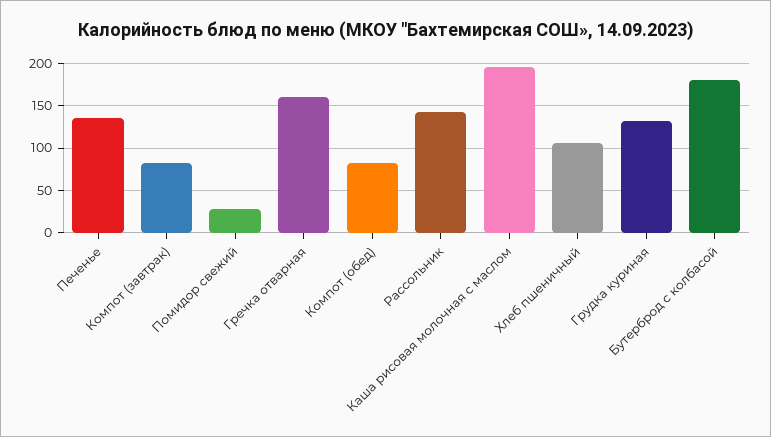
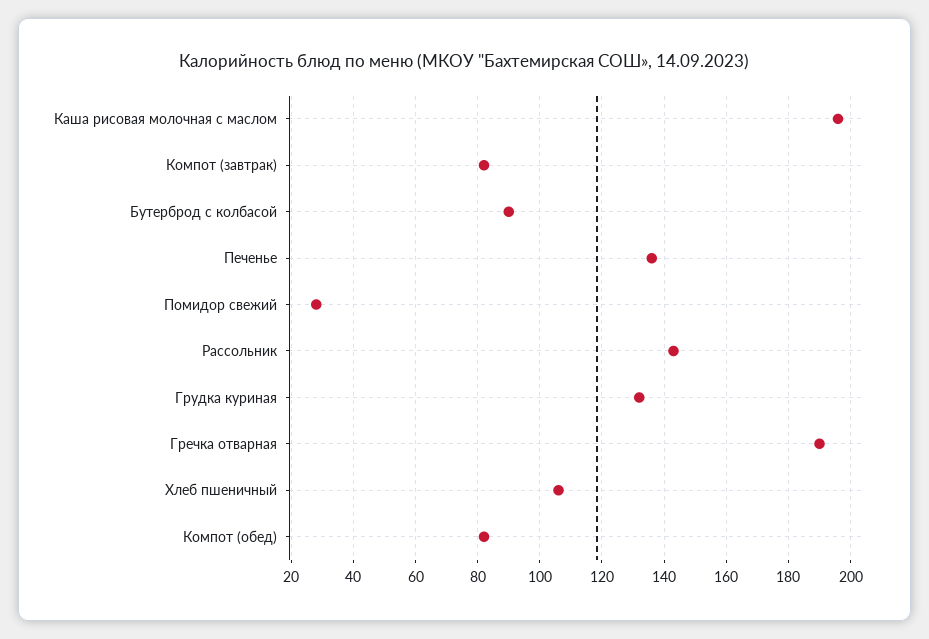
  {
    "Печенье": 135,
    "Компот (завтрак)": 80,
    "Помидор свежий": 30,
-   "Гречка отварная": 160,
+   "Гречка отварная": 190,
    "Компот (обед)": 80,
    "Рассольник": 145,
    "Каша рисовая молочная с маслом": 195,
    "Хлеб пшеничный": 105,
    "Грудка куриная": 130,
-   "Бутерброд с колбасой": 180
+   "Бутерброд с колбасой": 90
  }

